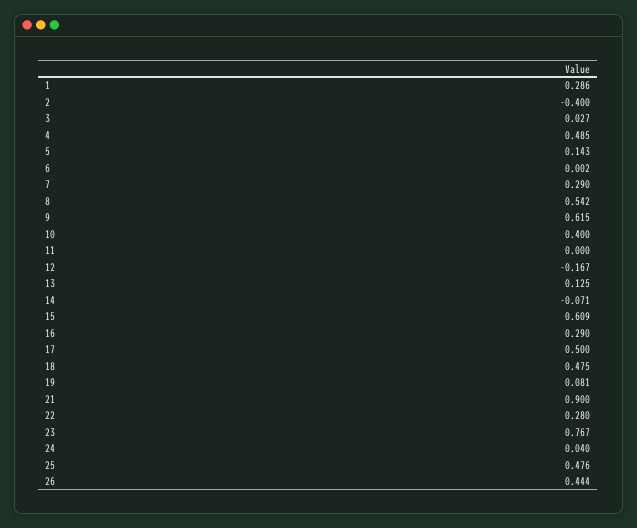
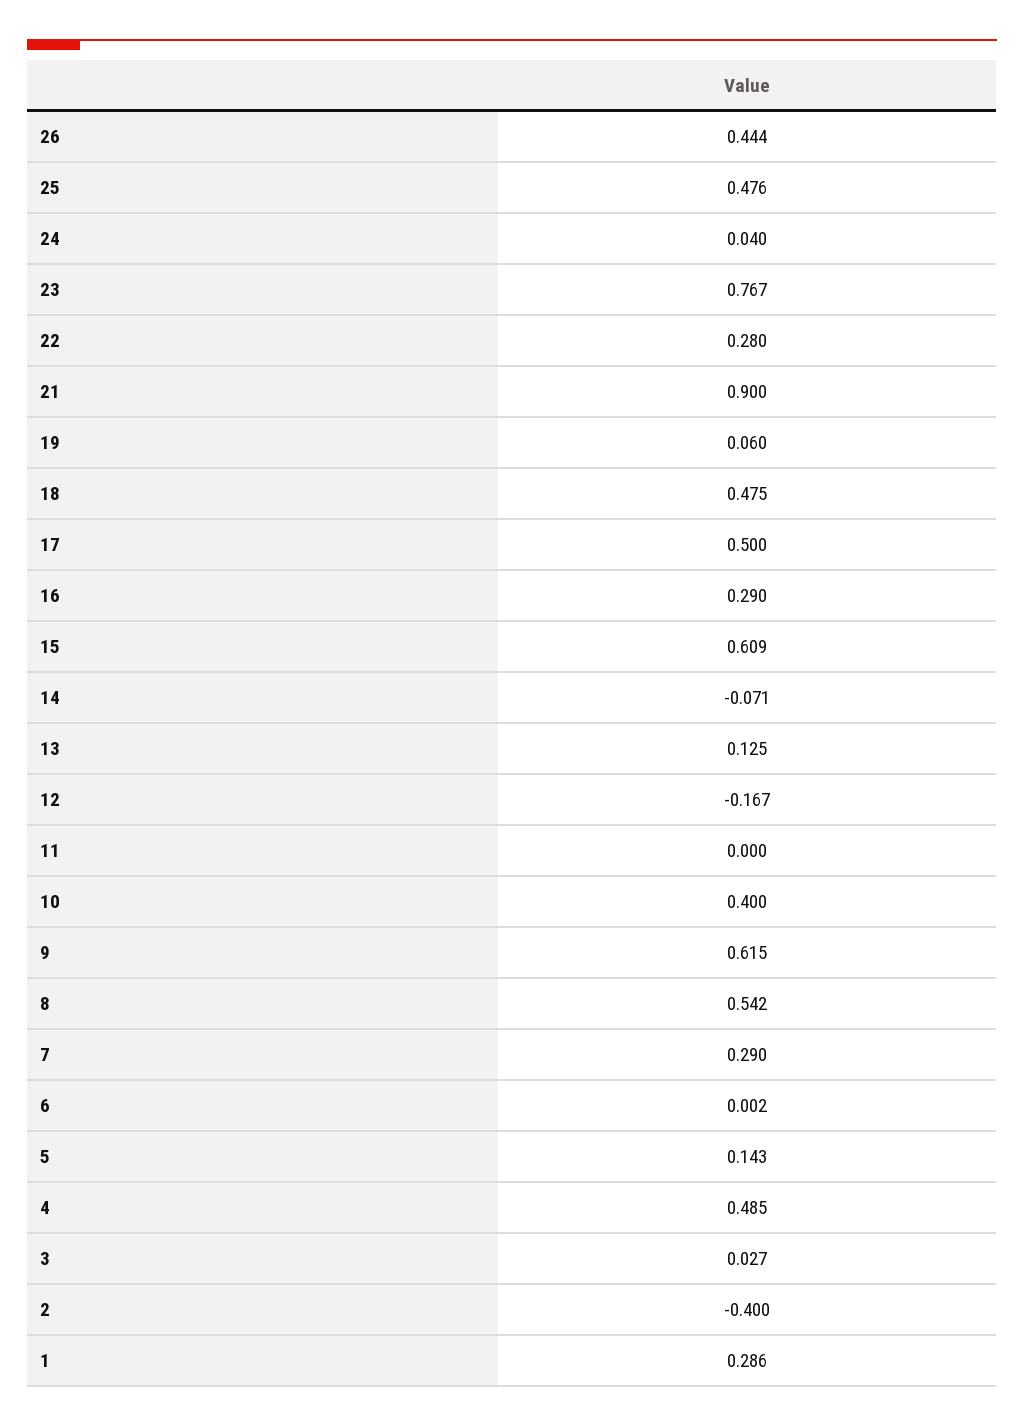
  {
    "1": 0.286,
    "2": -0.4,
    "3": 0.027,
    "4": 0.485,
    "5": 0.143,
    "6": 0.002,
    "7": 0.29,
    "8": 0.542,
    "9": 0.615,
    "10": 0.4,
    "11": 0,
    "12": -0.167,
    "13": 0.125,
    "14": -0.071,
    "15": 0.609,
    "16": 0.29,
    "17": 0.5,
    "18": 0.475,
-   "19": 0.081,
+   "19": 0.06,
    "21": 0.9,
    "22": 0.28,
    "23": 0.767,
    "24": 0.04,
    "25": 0.476,
    "26": 0.444
  }

